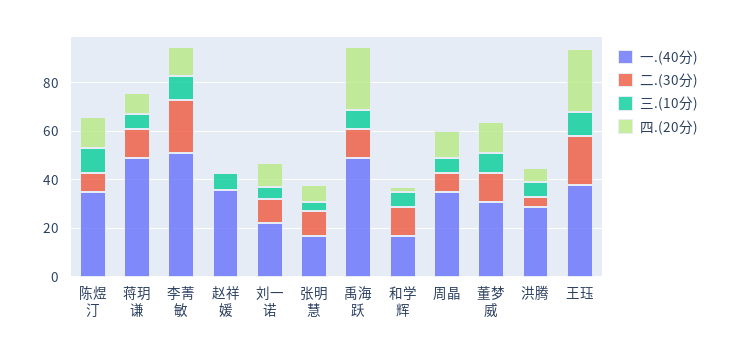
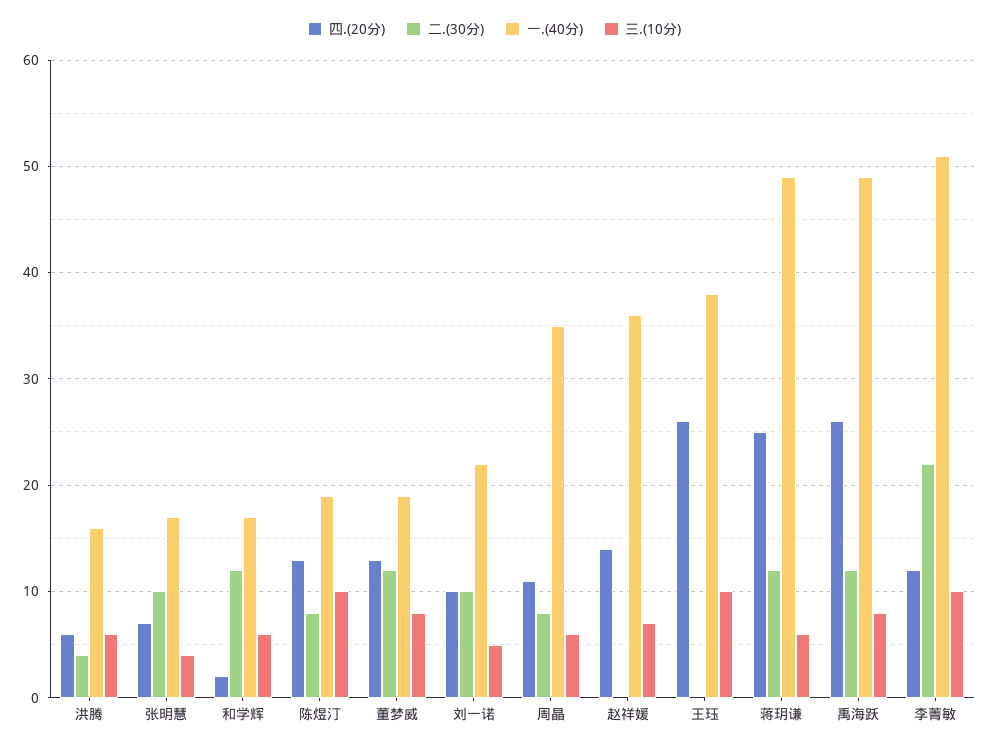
  {
    "一.(40分)": {
-     "陈煜汀": 35,
+     "陈煜汀": 19,
      "蒋玥谦": 49,
      "李菁敏": 51,
      "赵祥媛": 36,
      "刘一诺": 22,
      "张明慧": 17,
      "禹海跃": 49,
      "和学辉": 17,
      "周晶": 35,
-     "董梦威": 30,
+     "董梦威": 19,
-     "洪腾": 30,
+     "洪腾": 16,
      "王珏": 38
    },
    "二.(30分)": {
      "陈煜汀": 8,
      "蒋玥谦": 12,
      "李菁敏": 22,
      "赵祥媛": 0,
      "刘一诺": 10,
      "张明慧": 10,
      "禹海跃": 12,
      "和学辉": 12,
      "周晶": 8,
      "董梦威": 12,
      "洪腾": 4,
-     "王珏": 20
+     "王珏": 0
    },
    "三.(10分)": {
      "陈煜汀": 10,
      "蒋玥谦": 6,
      "李菁敏": 10,
      "赵祥媛": 7,
      "刘一诺": 5,
      "张明慧": 4,
      "禹海跃": 8,
      "和学辉": 6,
      "周晶": 6,
      "董梦威": 8,
      "洪腾": 6,
      "王珏": 10
    },
    "四.(20分)": {
      "陈煜汀": 13,
-     "蒋玥谦": 10,
+     "蒋玥谦": 25,
      "李菁敏": 12,
-     "赵祥媛": 0,
+     "赵祥媛": 14,
      "刘一诺": 10,
      "张明慧": 7,
      "禹海跃": 26,
      "和学辉": 2,
      "周晶": 11,
      "董梦威": 13,
      "洪腾": 6,
      "王珏": 26
    }
  }

